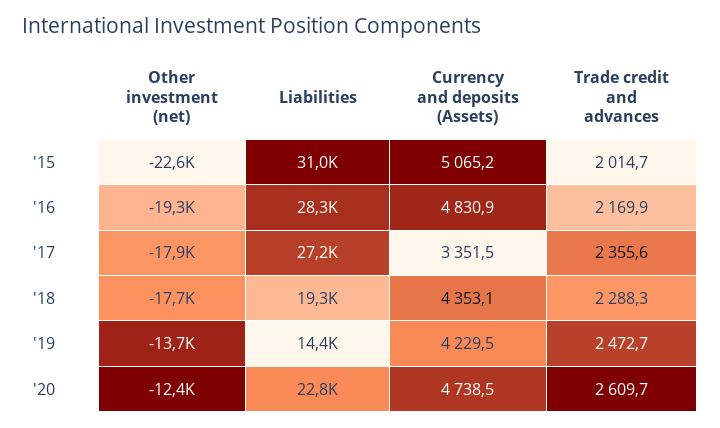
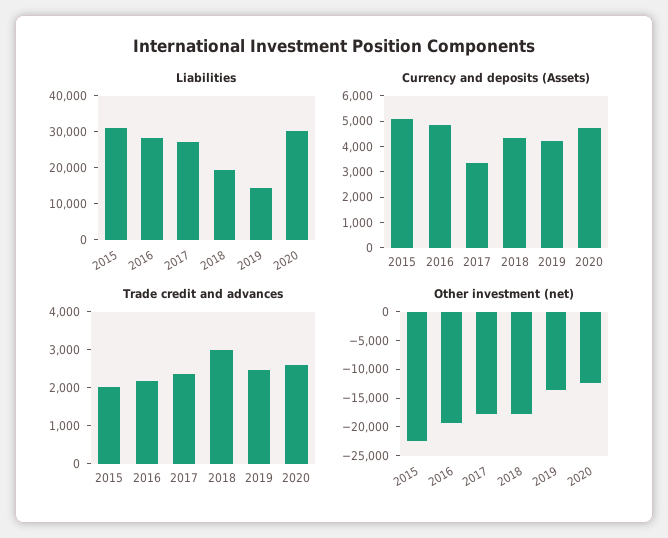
  {
    "Other investment (net)": {
      "'15": -22600,
      "'16": -19300,
      "'17": -17900,
      "'18": -17700,
      "'19": -13700,
      "'20": -12400
    },
    "Liabilities": {
      "'15": 31000,
      "'16": 28300,
      "'17": 27200,
      "'18": 19300,
      "'19": 14400,
-     "'20": 22800
+     "'20": 30000
    },
    "Currency and deposits (Assets)": {
      "'15": 5065.2,
      "'16": 4830.9,
      "'17": 3351.5,
      "'18": 4353.1,
      "'19": 4229.5,
      "'20": 4738.5
    },
    "Trade credit and advances": {
      "'15": 2014.7,
      "'16": 2169.9,
      "'17": 2355.6,
-     "'18": 2288.3,
+     "'18": 3000,
      "'19": 2472.7,
      "'20": 2609.7
    }
  }

